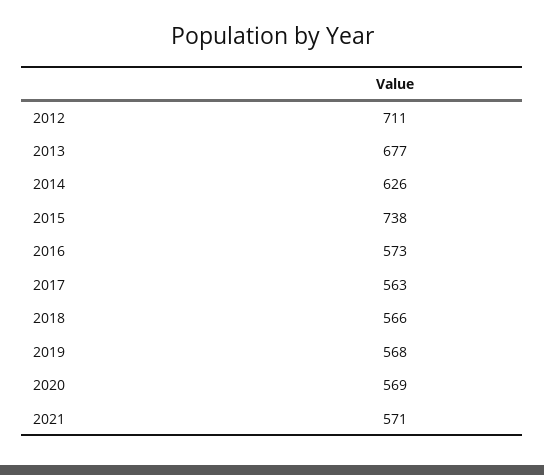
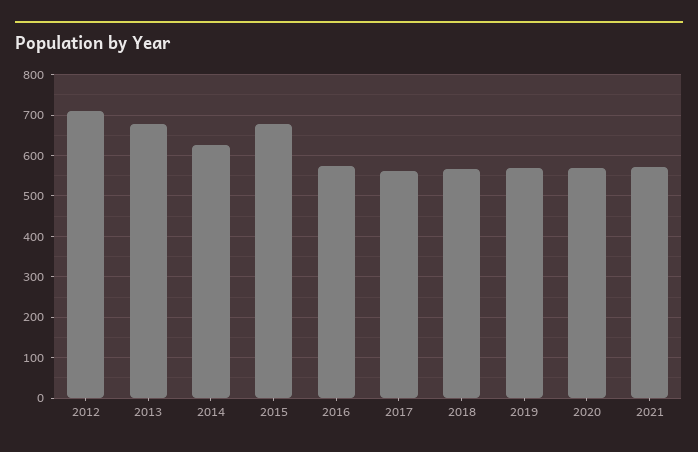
  {
    "2012": 711,
    "2013": 677,
    "2014": 626,
-   "2015": 738,
+   "2015": 680,
    "2016": 573,
    "2017": 563,
    "2018": 566,
    "2019": 568,
    "2020": 569,
    "2021": 571
  }

